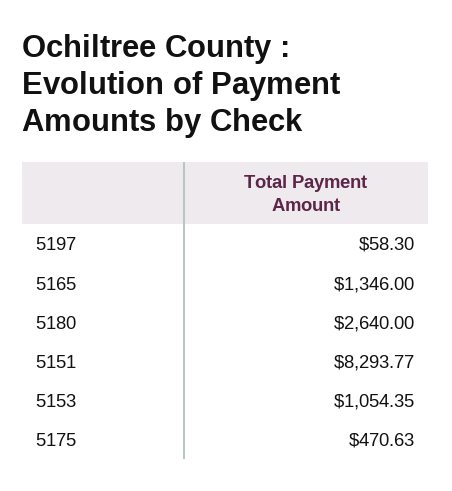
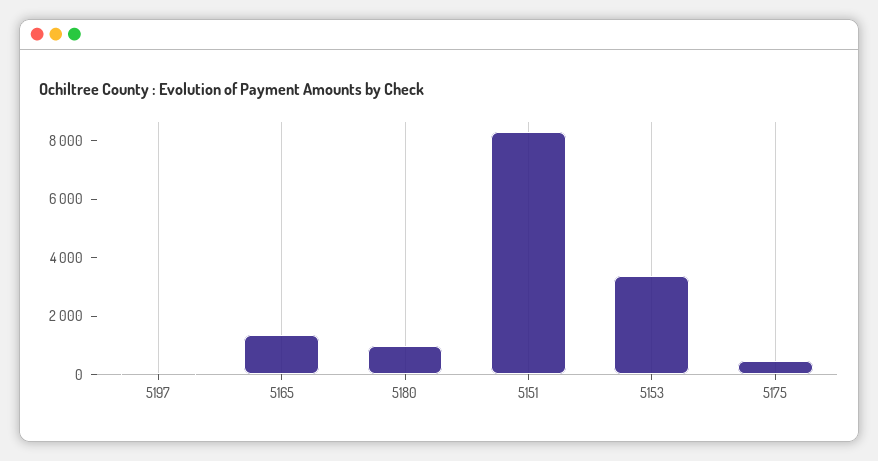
  {
    "5197": 58.3,
    "5165": 1346,
-   "5180": 2640,
+   "5180": 1000,
    "5151": 8293.77,
-   "5153": 1054.35,
+   "5153": 3500,
    "5175": 470.63
  }

